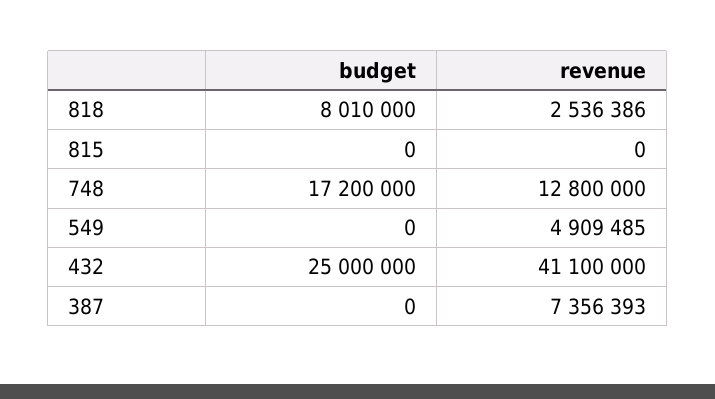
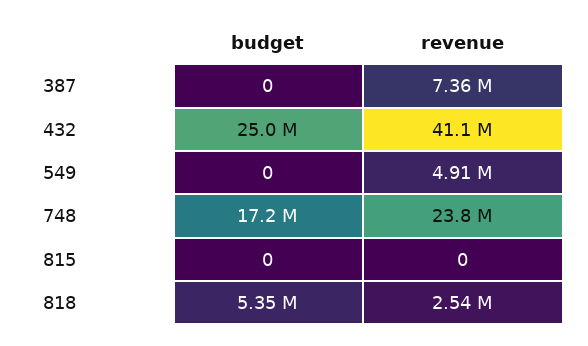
  {
    "budget": {
-     "818": 8010000,
+     "818": 5350000,
      "815": 0,
      "748": 17200000,
      "549": 0,
      "432": 25000000,
      "387": 0
    },
    "revenue": {
      "818": 2536386,
      "815": 0,
-     "748": 12800000,
+     "748": 23800000,
      "549": 4909485,
      "432": 41100000,
      "387": 7356393
    }
  }

